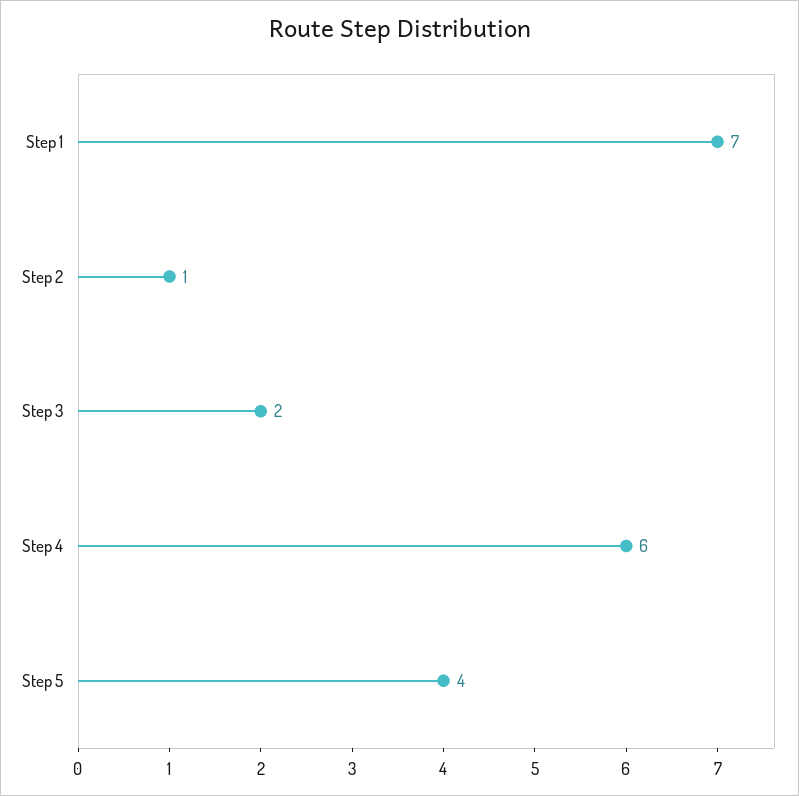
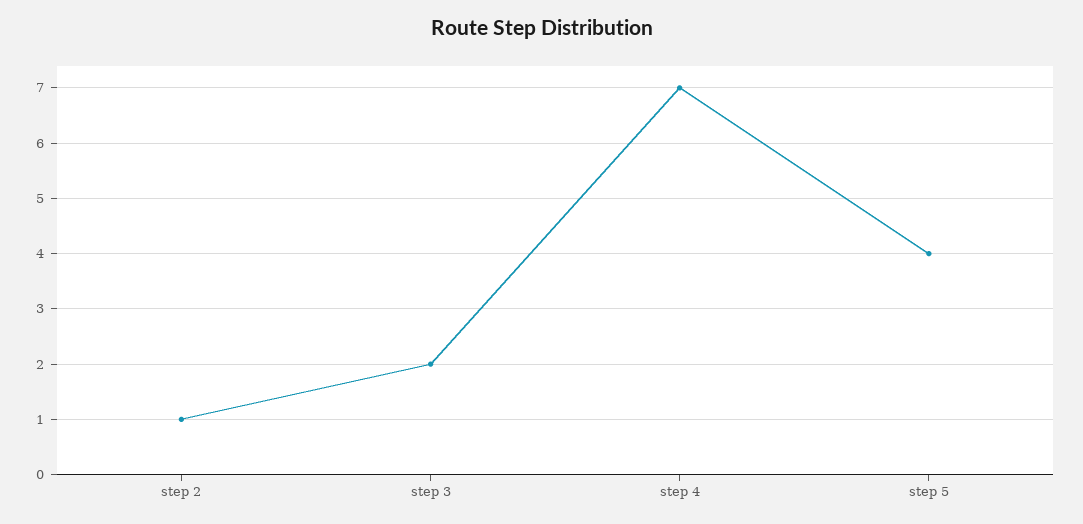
  {
-   "Step 1": 7,
    "Step 2": 1,
    "Step 3": 2,
-   "Step 4": 6,
+   "Step 4": 7,
    "Step 5": 4
  }

